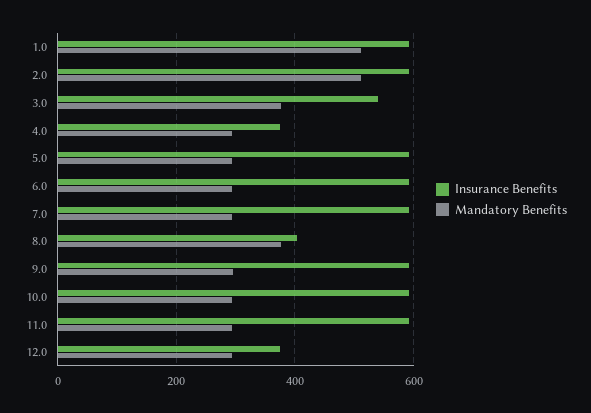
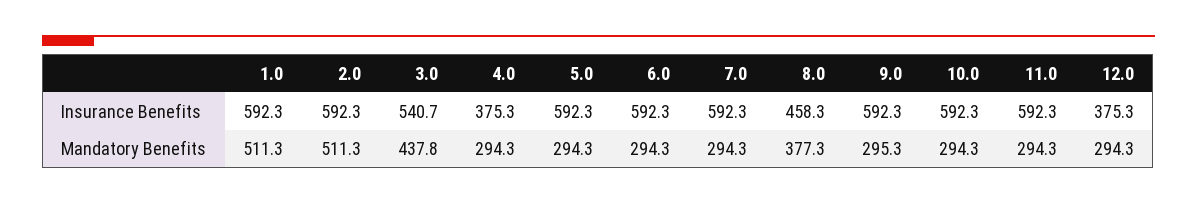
  {
    "Insurance Benefits": {
      "1.0": 592.3,
      "2.0": 592.3,
      "3.0": 540.7,
      "4.0": 375.3,
      "5.0": 592.3,
      "6.0": 592.3,
      "7.0": 592.3,
-     "8.0": 400,
+     "8.0": 458.3,
      "9.0": 592.3,
      "10.0": 592.3,
      "11.0": 592.3,
      "12.0": 375.3
    },
    "Mandatory Benefits": {
      "1.0": 511.3,
      "2.0": 511.3,
-     "3.0": 380,
+     "3.0": 437.8,
      "4.0": 294.3,
      "5.0": 294.3,
      "6.0": 294.3,
      "7.0": 294.3,
      "8.0": 377.3,
      "9.0": 295.3,
      "10.0": 294.3,
      "11.0": 294.3,
      "12.0": 294.3
    }
  }

